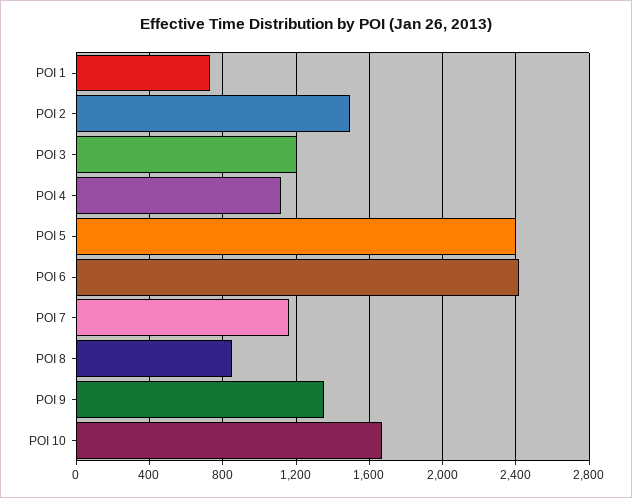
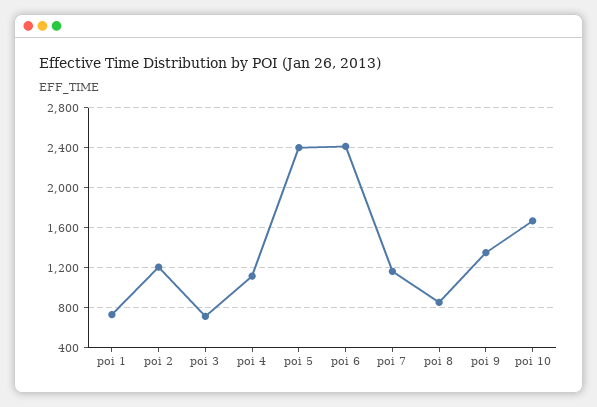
  {
    "POI 1": 750,
-   "POI 2": 1500,
+   "POI 2": 1200,
-   "POI 3": 1200,
+   "POI 3": 700,
    "POI 4": 1100,
    "POI 5": 2400,
    "POI 6": 2400,
    "POI 7": 1150,
    "POI 8": 850,
    "POI 9": 1350,
    "POI 10": 1650
  }

